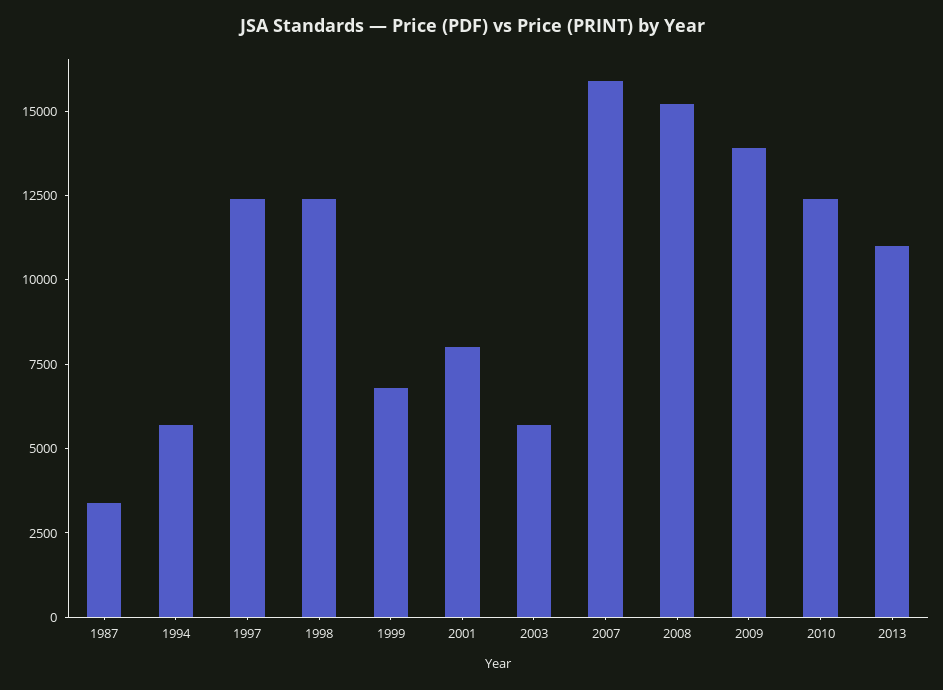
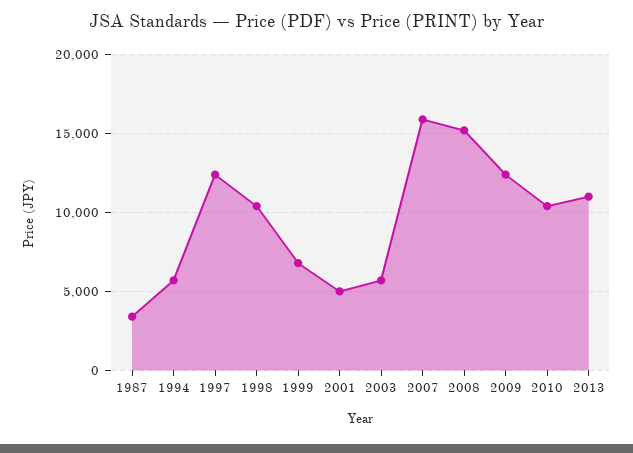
  {
    "1987": 3500,
    "1994": 5500,
    "1997": 12500,
-   "1998": 12500,
+   "1998": 10500,
    "1999": 7000,
-   "2001": 8000,
+   "2001": 5000,
    "2003": 5500,
    "2007": 16000,
    "2008": 15000,
-   "2009": 14000,
+   "2009": 12500,
-   "2010": 12500,
+   "2010": 10500,
    "2013": 11000
  }

